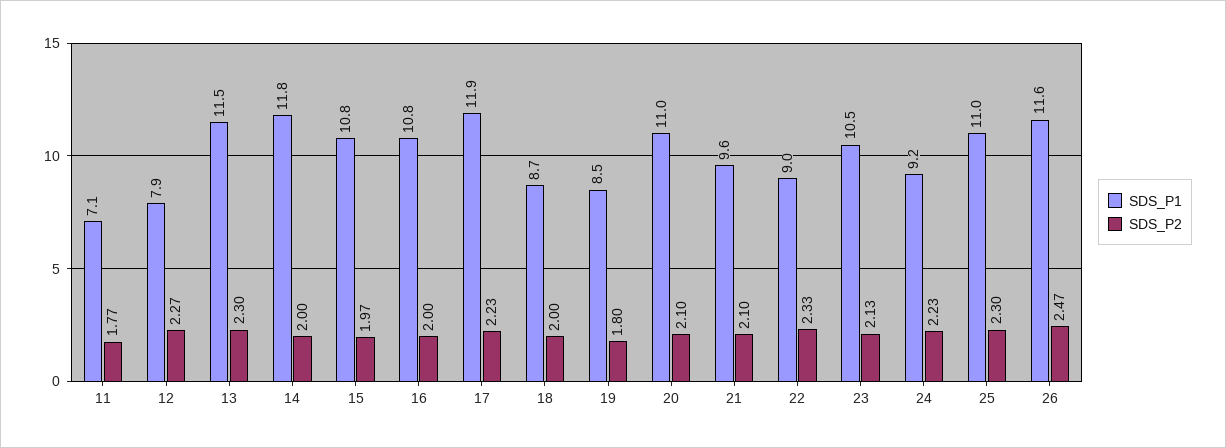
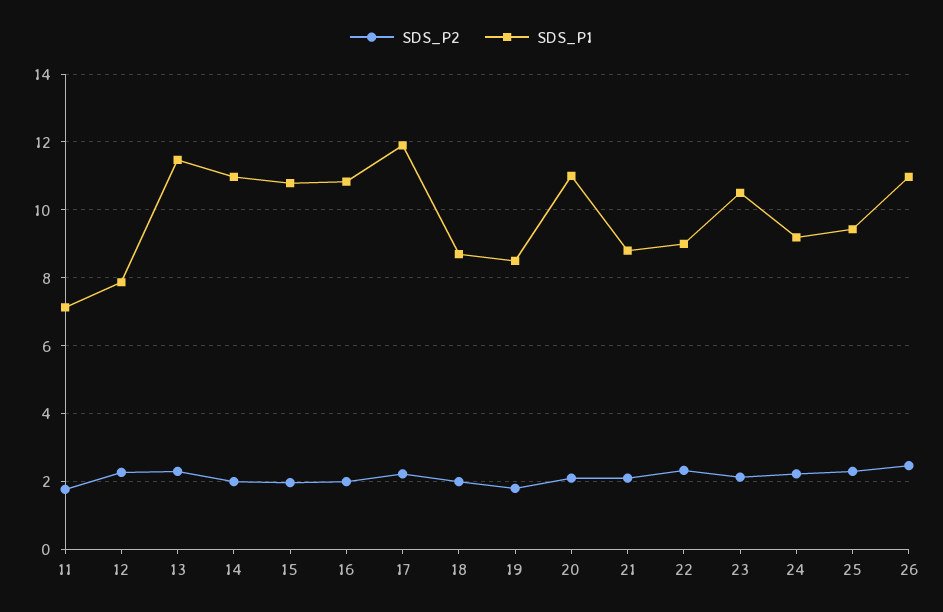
  {
    "SDS_P1": {
      "11": 7.1,
      "12": 7.9,
      "13": 11.5,
-     "14": 11.8,
+     "14": 11,
      "15": 10.8,
      "16": 10.8,
      "17": 11.9,
      "18": 8.7,
      "19": 8.5,
      "20": 11,
-     "21": 9.6,
+     "21": 8.8,
      "22": 9,
      "23": 10.5,
      "24": 9.2,
-     "25": 11,
+     "25": 9.4,
-     "26": 11.6
+     "26": 11
    },
    "SDS_P2": {
      "11": 1.77,
      "12": 2.27,
      "13": 2.3,
      "14": 2,
      "15": 1.97,
      "16": 2,
      "17": 2.23,
      "18": 2,
      "19": 1.8,
      "20": 2.1,
      "21": 2.1,
      "22": 2.33,
      "23": 2.13,
      "24": 2.23,
      "25": 2.3,
      "26": 2.47
    }
  }

